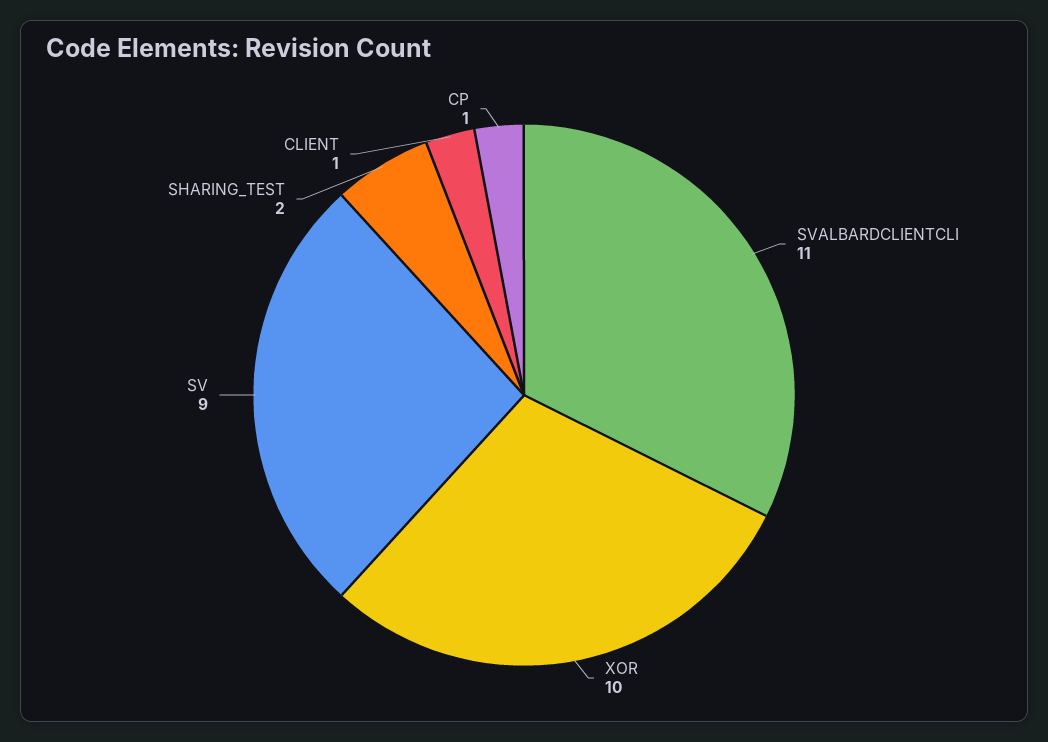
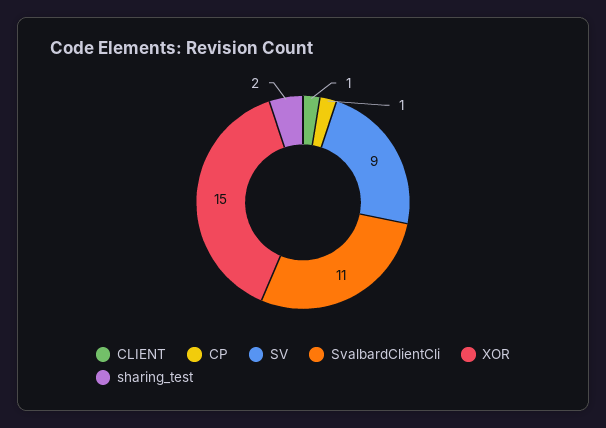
  {
    "SVALBARDCLIENTCLI": 11,
-   "XOR": 10,
+   "XOR": 15,
    "SV": 9,
    "SHARING_TEST": 2,
    "CLIENT": 1,
    "CP": 1
  }

